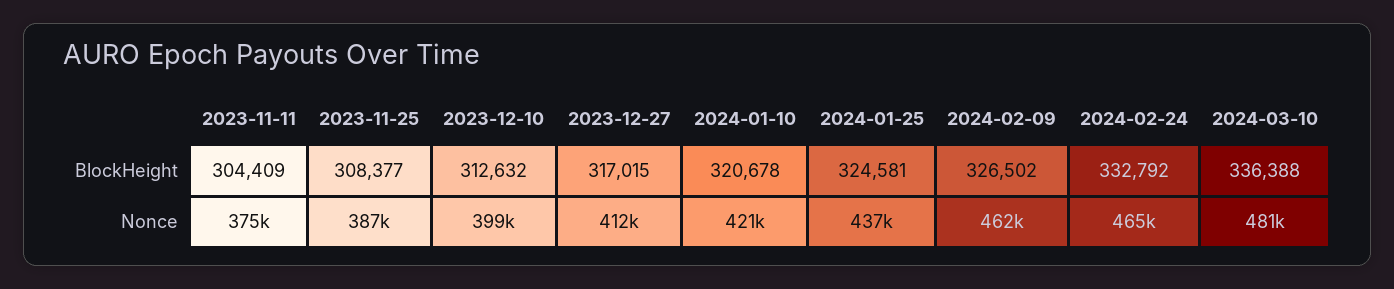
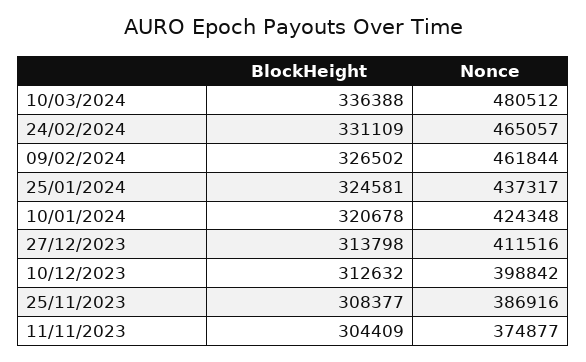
  {
    "2023-11-11": {
      "BlockHeight": 304409,
      "Nonce": 374877
    },
    "2023-11-25": {
      "BlockHeight": 308377,
      "Nonce": 386916
    },
    "2023-12-10": {
      "BlockHeight": 312632,
      "Nonce": 398842
    },
    "2023-12-27": {
-     "BlockHeight": 317015,
+     "BlockHeight": 313798,
      "Nonce": 411516
    },
    "2024-01-10": {
      "BlockHeight": 320678,
-     "Nonce": 421000
+     "Nonce": 424348
    },
    "2024-01-25": {
      "BlockHeight": 324581,
      "Nonce": 437317
    },
    "2024-02-09": {
      "BlockHeight": 326502,
      "Nonce": 461844
    },
    "2024-02-24": {
-     "BlockHeight": 332792,
+     "BlockHeight": 331109,
      "Nonce": 465057
    },
    "2024-03-10": {
      "BlockHeight": 336388,
      "Nonce": 480512
    }
  }

